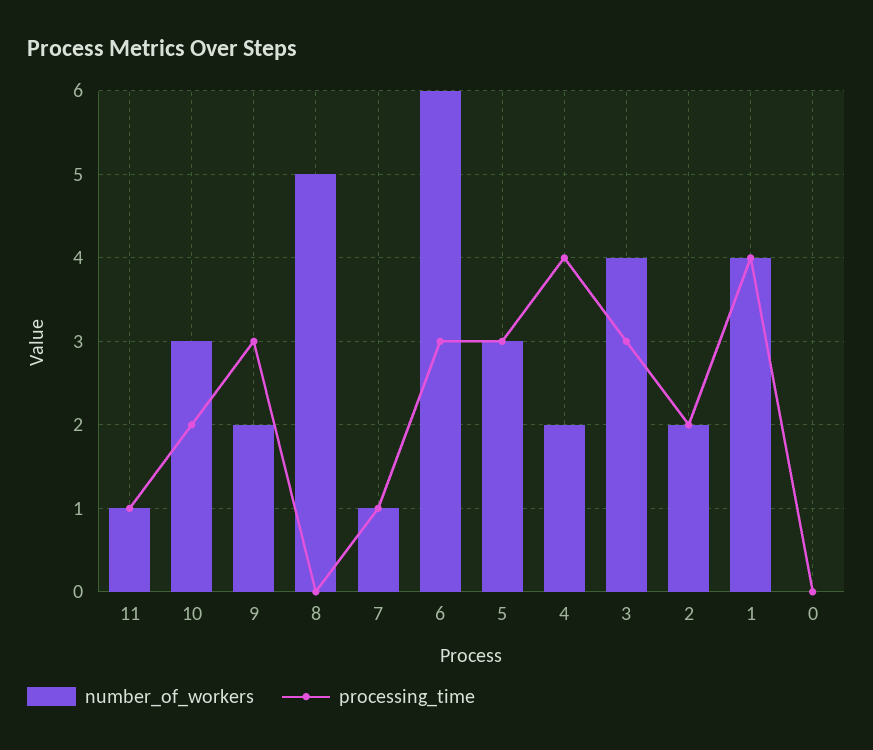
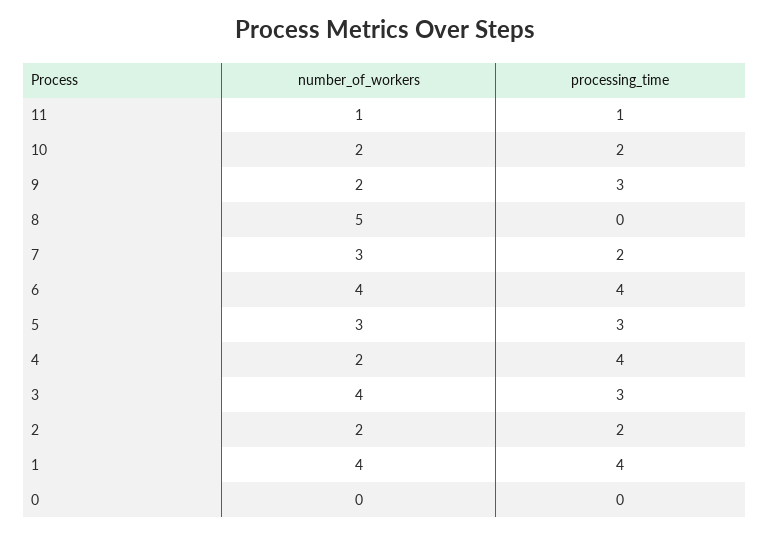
  {
    "number_of_workers": {
      "11": 1,
-     "10": 3,
+     "10": 2,
      "9": 2,
      "8": 5,
-     "7": 1,
+     "7": 3,
-     "6": 6,
+     "6": 4,
      "5": 3,
      "4": 2,
      "3": 4,
      "2": 2,
      "1": 4,
      "0": 0
    },
    "processing_time": {
      "11": 1,
      "10": 2,
      "9": 3,
      "8": 0,
-     "7": 1,
+     "7": 2,
-     "6": 3,
+     "6": 4,
      "5": 3,
      "4": 4,
      "3": 3,
      "2": 2,
      "1": 4,
      "0": 0
    }
  }

